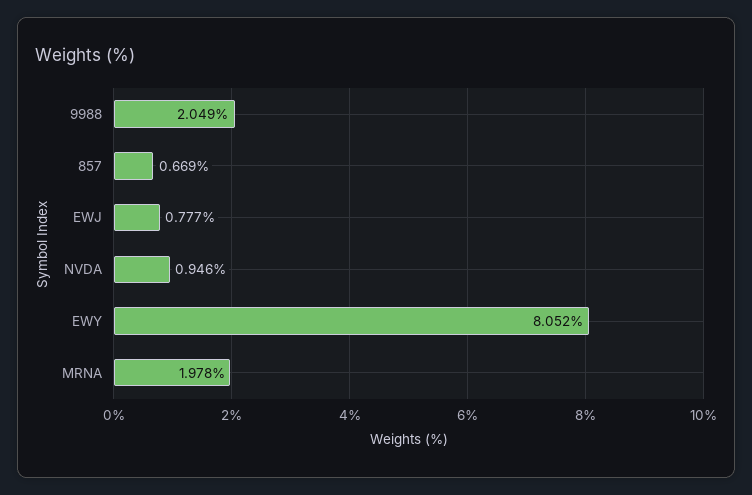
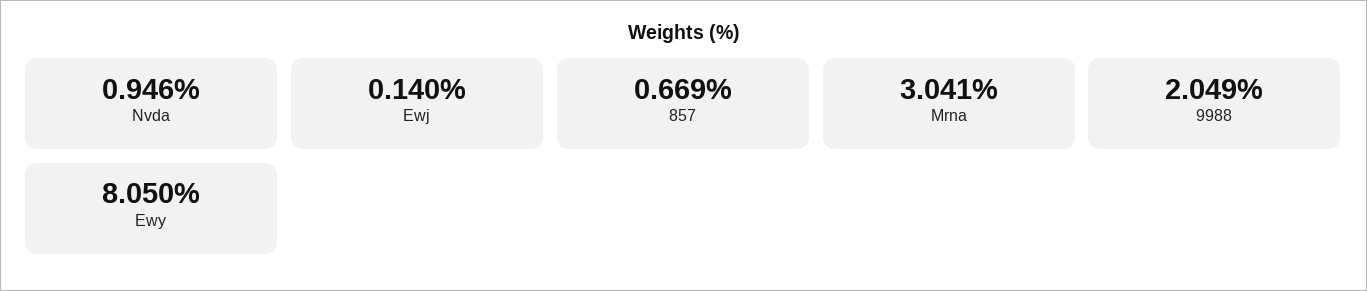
  {
    "9988": 2.049,
    "857": 0.669,
-   "EWJ": 0.777,
+   "EWJ": 0.14,
    "NVDA": 0.946,
-   "EWY": 8.052,
+   "EWY": 8.05,
-   "MRNA": 1.978
+   "MRNA": 3.041
  }

